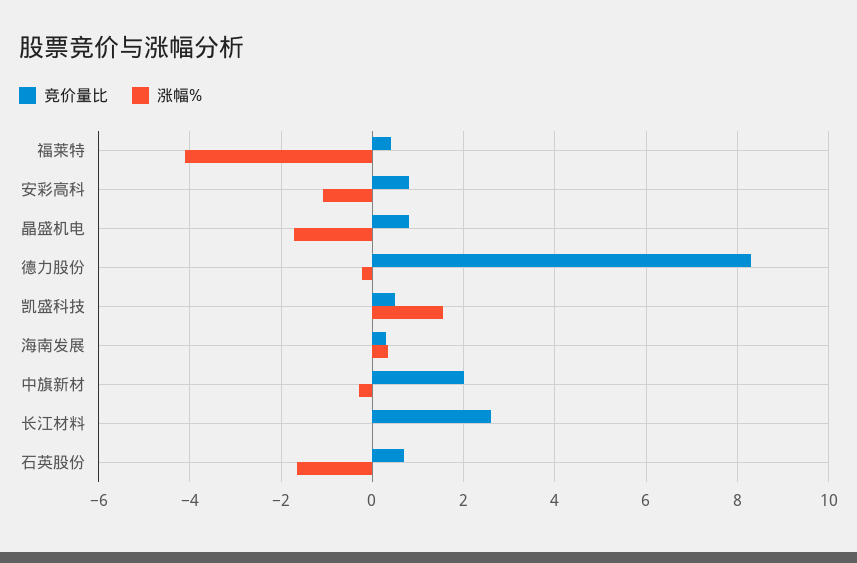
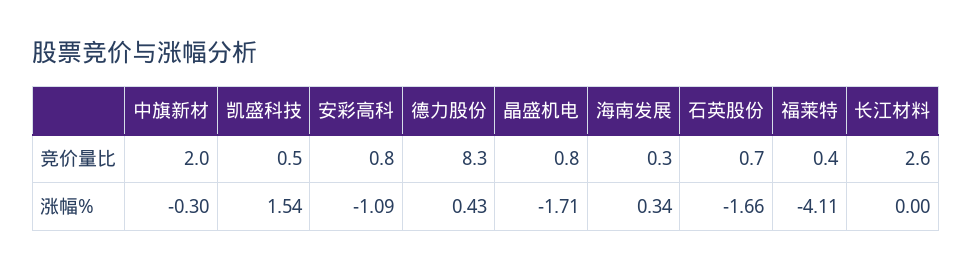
  {
    "竞价量比": {
      "福莱特": 0.4,
      "安彩高科": 0.8,
      "晶盛机电": 0.8,
      "德力股份": 8.3,
      "凯盛科技": 0.5,
      "海南发展": 0.3,
      "中旗新材": 2,
      "长江材料": 2.6,
      "石英股份": 0.7
    },
    "涨幅%": {
      "福莱特": -4.11,
      "安彩高科": -1.09,
      "晶盛机电": -1.71,
-     "德力股份": -0.2,
+     "德力股份": 0.43,
      "凯盛科技": 1.54,
      "海南发展": 0.34,
      "中旗新材": -0.3,
      "长江材料": 0,
      "石英股份": -1.66
    }
  }

